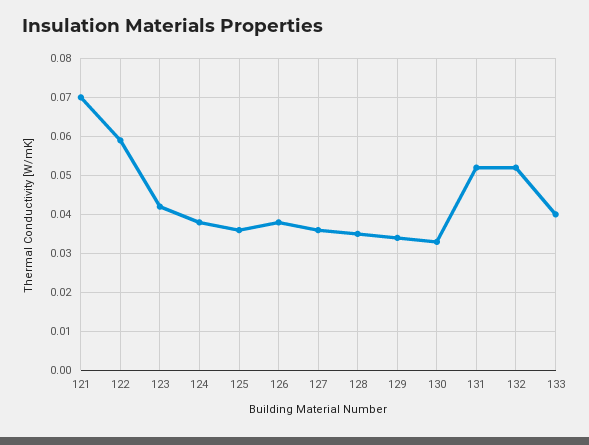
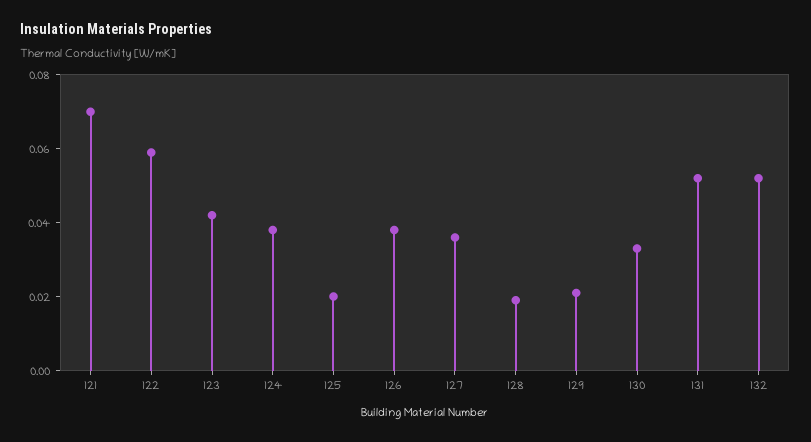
  {
    "121": 0.07,
    "122": 0.06,
    "123": 0.04,
    "124": 0.04,
-   "125": 0.035,
+   "125": 0.02,
    "126": 0.04,
    "127": 0.035,
-   "128": 0.035,
+   "128": 0.02,
-   "129": 0.035,
+   "129": 0.02,
    "130": 0.035,
    "131": 0.05,
-   "132": 0.05,
+   "132": 0.05
-   "133": 0.04
  }

